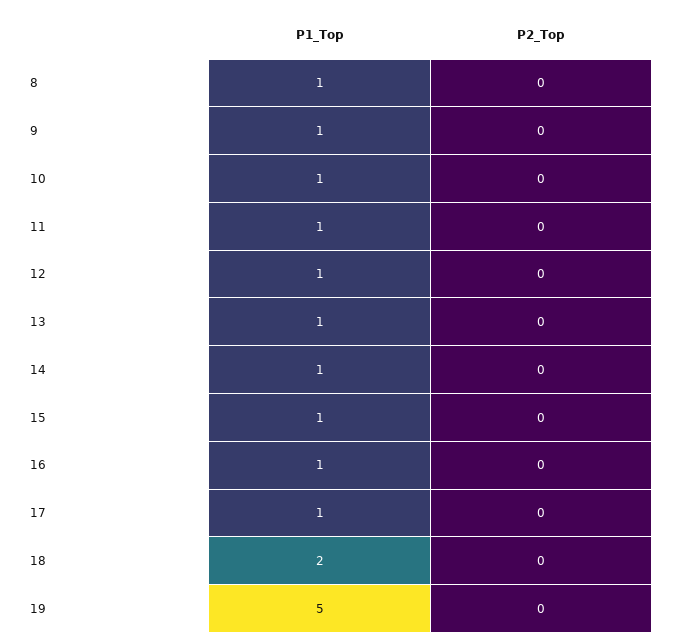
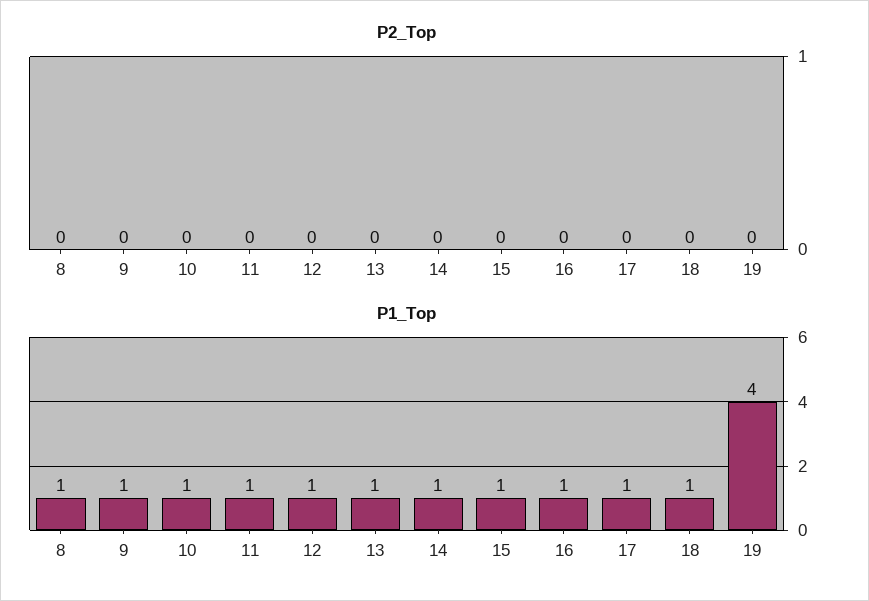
  {
    "P1_Top": {
      "8": 1,
      "9": 1,
      "10": 1,
      "11": 1,
      "12": 1,
      "13": 1,
      "14": 1,
      "15": 1,
      "16": 1,
      "17": 1,
-     "18": 2,
+     "18": 1,
-     "19": 5
+     "19": 4
    },
    "P2_Top": {
      "8": 0,
      "9": 0,
      "10": 0,
      "11": 0,
      "12": 0,
      "13": 0,
      "14": 0,
      "15": 0,
      "16": 0,
      "17": 0,
      "18": 0,
      "19": 0
    }
  }

